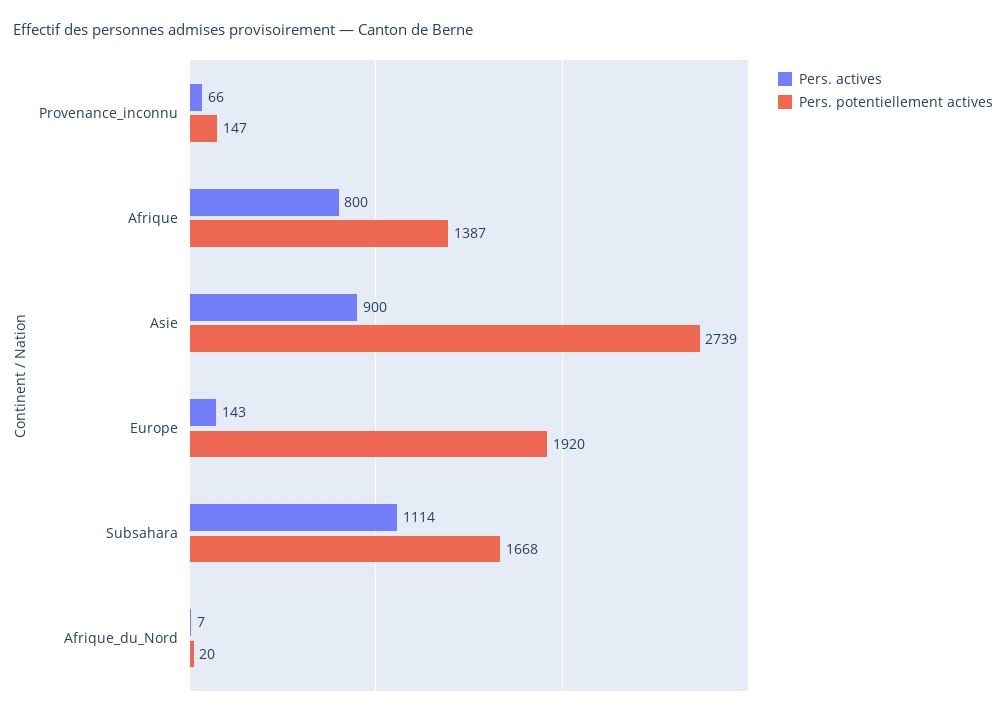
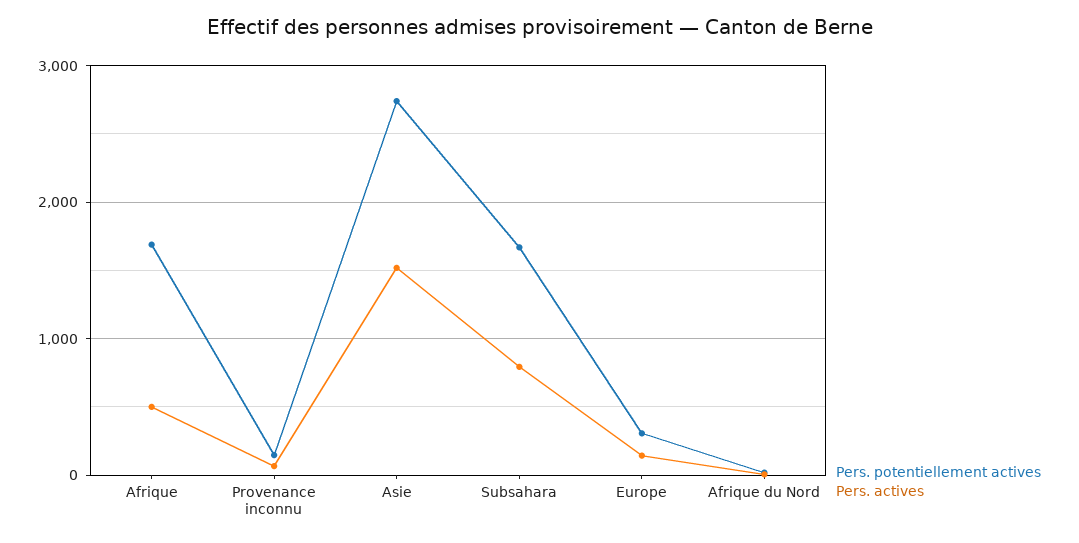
  {
    "Pers. actives": {
      "Provenance_inconnu": 66,
-     "Afrique": 800,
+     "Afrique": 500,
-     "Asie": 900,
+     "Asie": 1500,
      "Europe": 143,
-     "Subsahara": 1114,
+     "Subsahara": 800,
      "Afrique_du_Nord": 7
    },
    "Pers. potentiellement actives": {
      "Provenance_inconnu": 147,
-     "Afrique": 1387,
+     "Afrique": 1700,
      "Asie": 2739,
-     "Europe": 1920,
+     "Europe": 300,
      "Subsahara": 1668,
      "Afrique_du_Nord": 20
    }
  }

